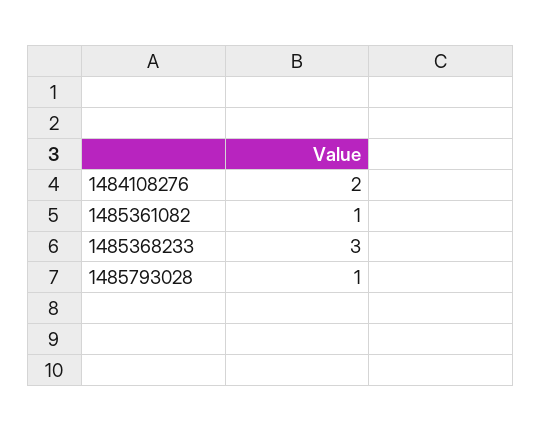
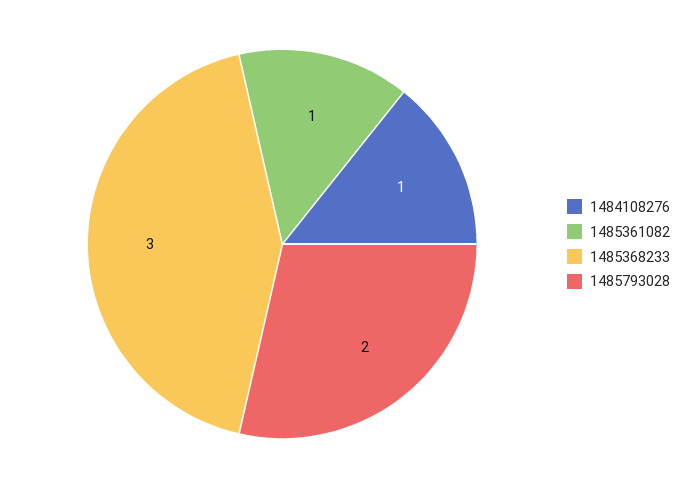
  {
-   "1484108276": 2,
+   "1484108276": 1,
    "1485361082": 1,
    "1485368233": 3,
-   "1485793028": 1
+   "1485793028": 2
  }

